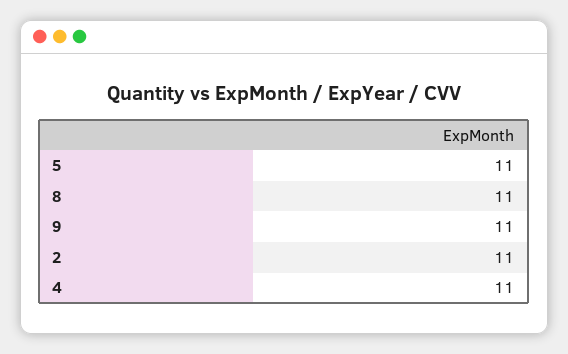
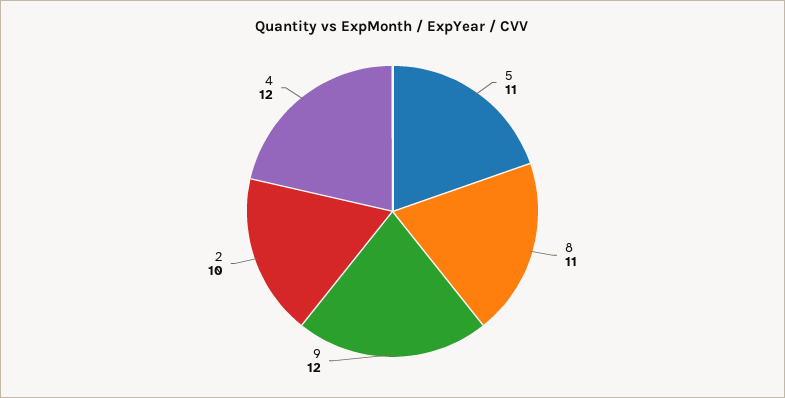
  {
    "5": 11,
    "8": 11,
-   "9": 11,
+   "9": 12,
-   "2": 11,
+   "2": 10,
-   "4": 11
+   "4": 12
  }

